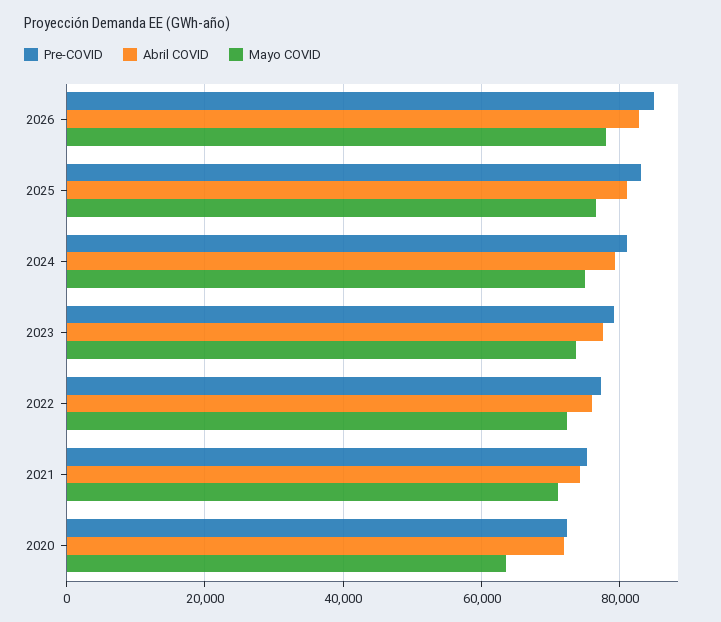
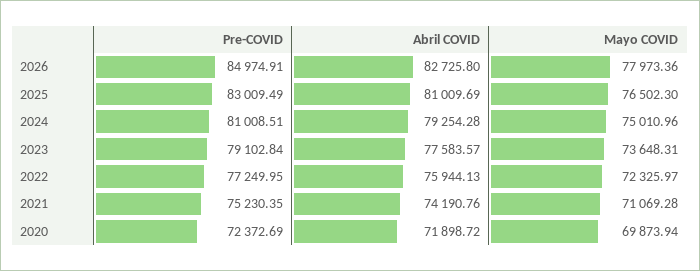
  {
    "Pre-COVID": {
      "2026": 84974.91,
      "2025": 83009.49,
      "2024": 81008.51,
      "2023": 79102.84,
      "2022": 77249.95,
      "2021": 75230.35,
      "2020": 72372.69
    },
    "Abril COVID": {
      "2026": 82725.8,
      "2025": 81009.69,
      "2024": 79254.28,
      "2023": 77583.57,
      "2022": 75944.13,
      "2021": 74190.76,
      "2020": 71898.72
    },
    "Mayo COVID": {
      "2026": 77973.36,
      "2025": 76502.3,
      "2024": 75010.96,
      "2023": 73648.31,
      "2022": 72325.97,
      "2021": 71069.28,
-     "2020": 64000
+     "2020": 69873.94
    }
  }

